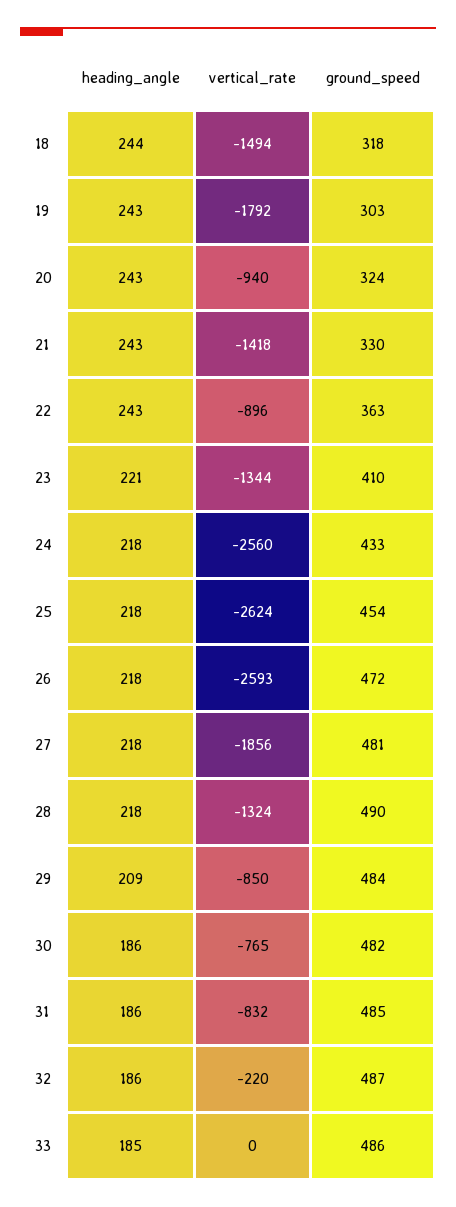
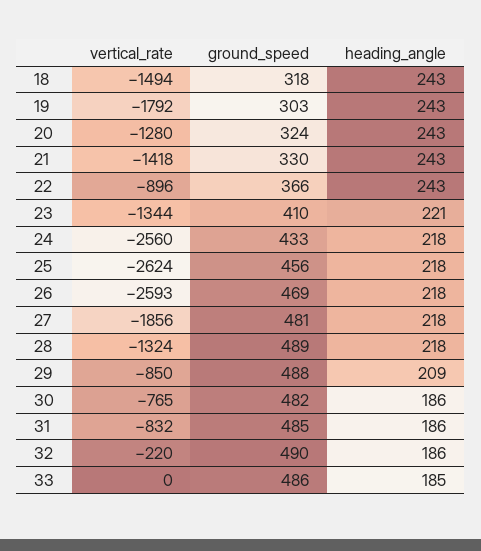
  {
    "heading_angle": {
-     "18": 244,
+     "18": 243,
      "19": 243,
      "20": 243,
      "21": 243,
      "22": 243,
      "23": 221,
      "24": 218,
      "25": 218,
      "26": 218,
      "27": 218,
      "28": 218,
      "29": 209,
      "30": 186,
      "31": 186,
      "32": 186,
      "33": 185
    },
    "vertical_rate": {
      "18": -1494,
      "19": -1792,
-     "20": -940,
+     "20": -1280,
      "21": -1418,
      "22": -896,
      "23": -1344,
      "24": -2560,
      "25": -2624,
      "26": -2593,
      "27": -1856,
      "28": -1324,
      "29": -850,
      "30": -765,
      "31": -832,
      "32": -220,
      "33": 0
    },
    "ground_speed": {
      "18": 318,
      "19": 303,
      "20": 324,
      "21": 330,
-     "22": 363,
+     "22": 366,
      "23": 410,
      "24": 433,
-     "25": 454,
+     "25": 456,
-     "26": 472,
+     "26": 469,
      "27": 481,
-     "28": 490,
+     "28": 489,
-     "29": 484,
+     "29": 488,
      "30": 482,
      "31": 485,
-     "32": 487,
+     "32": 490,
      "33": 486
    }
  }

